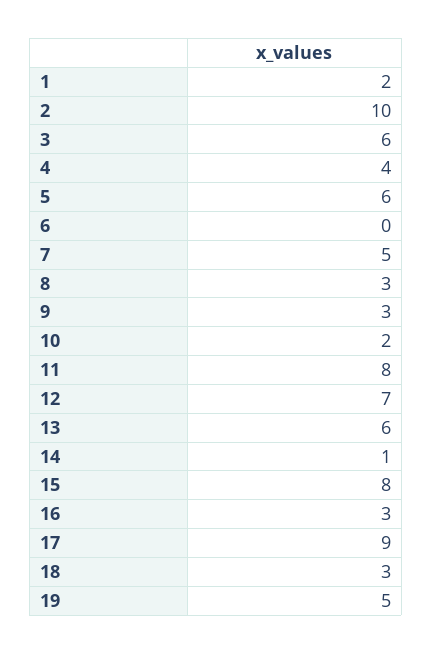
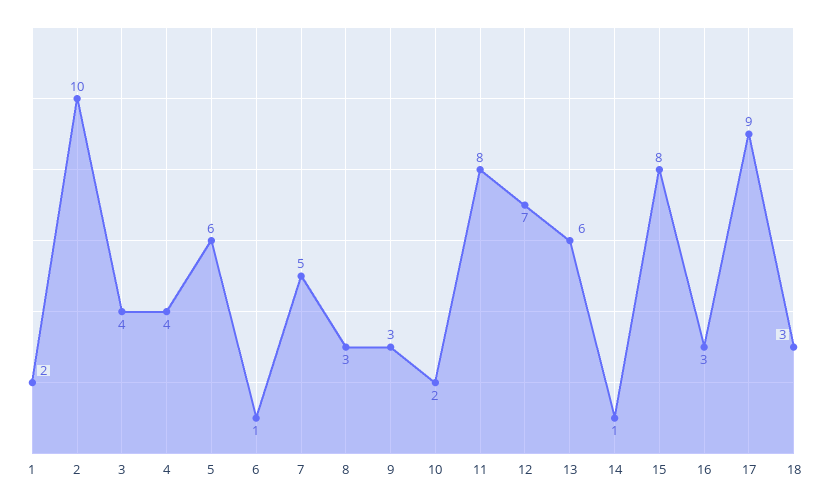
  {
    "1": 2,
    "2": 10,
-   "3": 6,
+   "3": 4,
    "4": 4,
    "5": 6,
-   "6": 0,
+   "6": 1,
    "7": 5,
    "8": 3,
    "9": 3,
    "10": 2,
    "11": 8,
    "12": 7,
    "13": 6,
    "14": 1,
    "15": 8,
    "16": 3,
    "17": 9,
-   "18": 3,
+   "18": 3
-   "19": 5
  }

